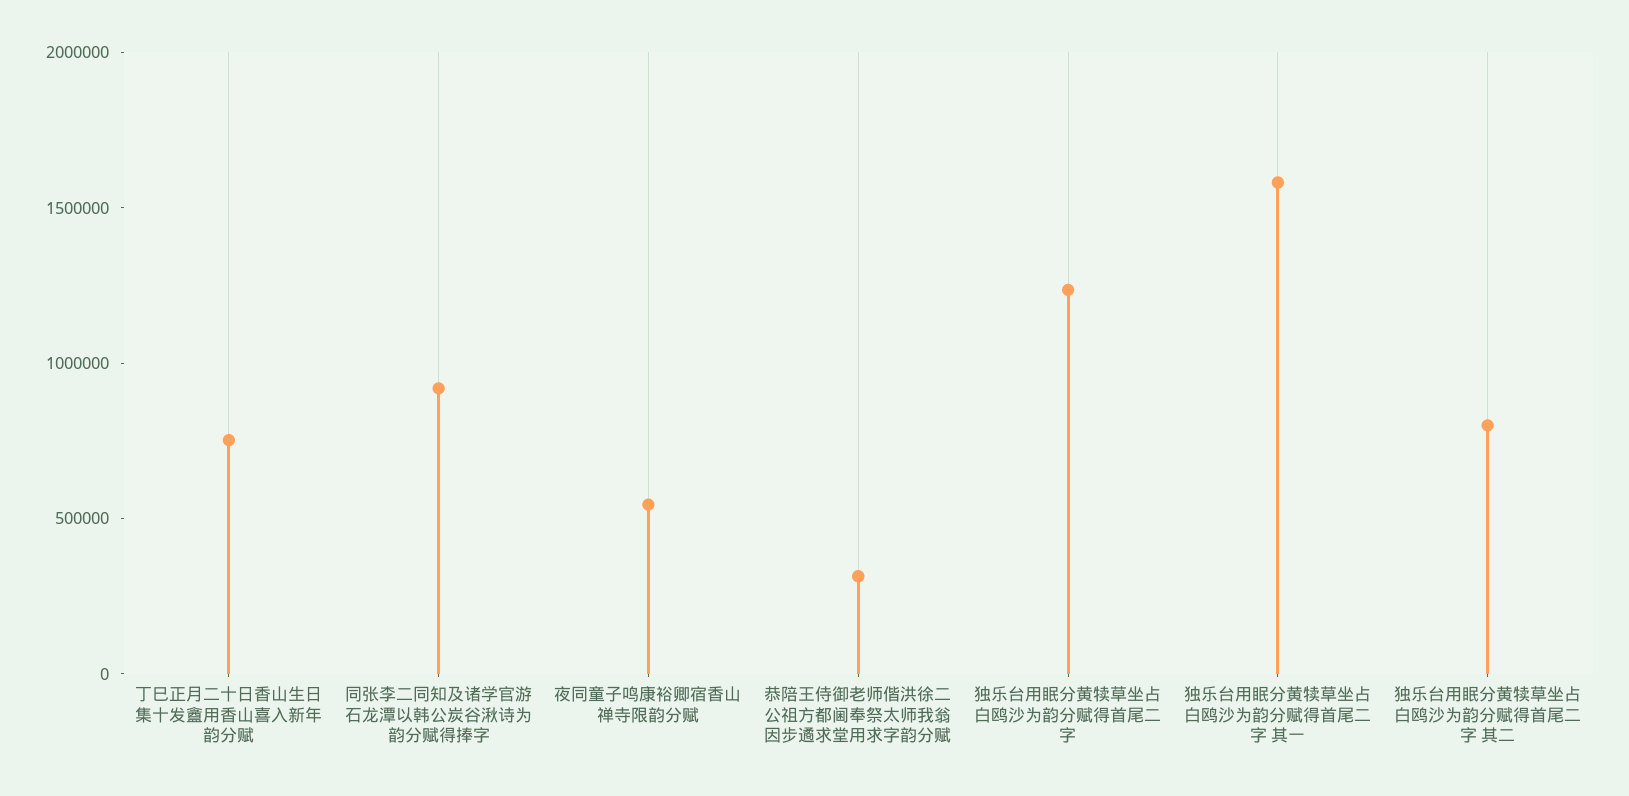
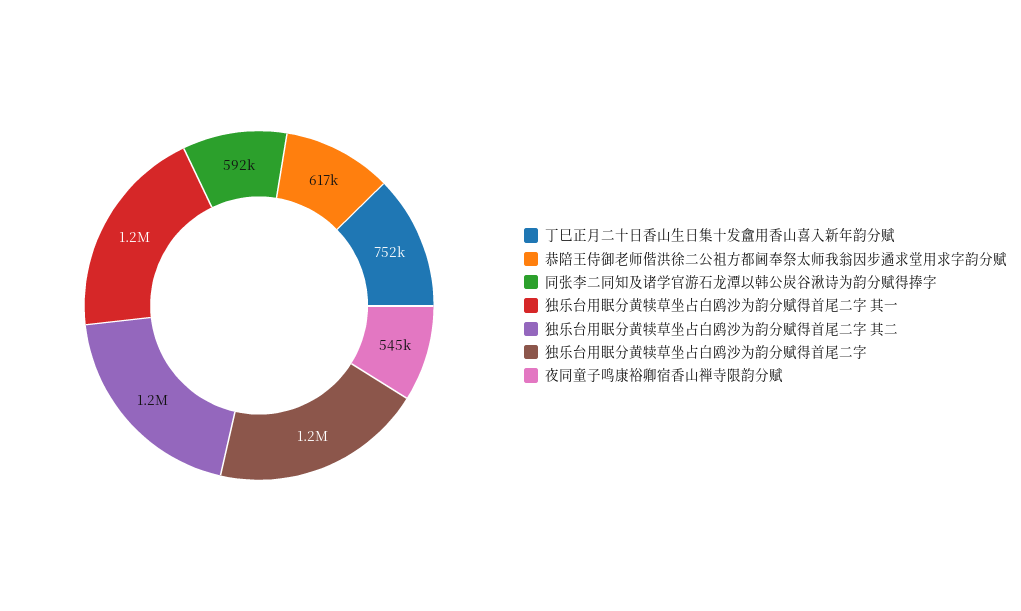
  {
    "丁巳正月二十日香山生日集十发盦用香山喜入新年韵分赋": 752000,
-   "同张李二同知及诸学官游石龙潭以韩公炭谷湫诗为韵分赋得捧字": 900000,
+   "同张李二同知及诸学官游石龙潭以韩公炭谷湫诗为韵分赋得捧字": 592000,
    "夜同童子鸣康裕卿宿香山禅寺限韵分赋": 545000,
-   "恭陪王侍御老师偕洪徐二公祖方都阃奉祭太师我翁因步遹求堂用求字韵分赋": 300000,
+   "恭陪王侍御老师偕洪徐二公祖方都阃奉祭太师我翁因步遹求堂用求字韵分赋": 617000,
    "独乐台用眠分黄犊草坐占白鸥沙为韵分赋得首尾二字": 1200000,
-   "独乐台用眠分黄犊草坐占白鸥沙为韵分赋得首尾二字 其一": 1600000,
+   "独乐台用眠分黄犊草坐占白鸥沙为韵分赋得首尾二字 其一": 1200000,
-   "独乐台用眠分黄犊草坐占白鸥沙为韵分赋得首尾二字 其二": 800000
+   "独乐台用眠分黄犊草坐占白鸥沙为韵分赋得首尾二字 其二": 1200000
  }

